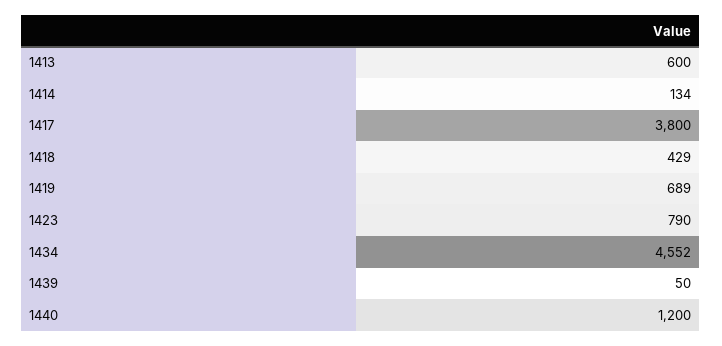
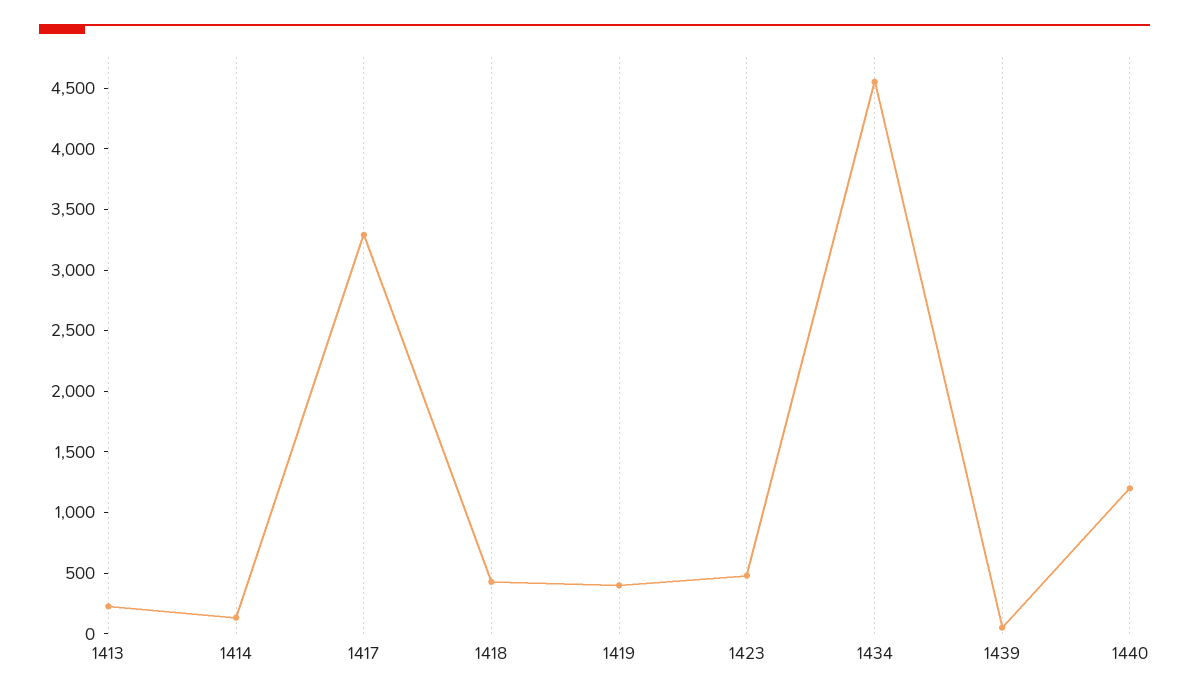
  {
-   "1413": 600,
+   "1413": 200,
    "1414": 134,
-   "1417": 3800,
+   "1417": 3300,
    "1418": 429,
-   "1419": 689,
+   "1419": 400,
-   "1423": 790,
+   "1423": 500,
    "1434": 4552,
    "1439": 50,
    "1440": 1200
  }

